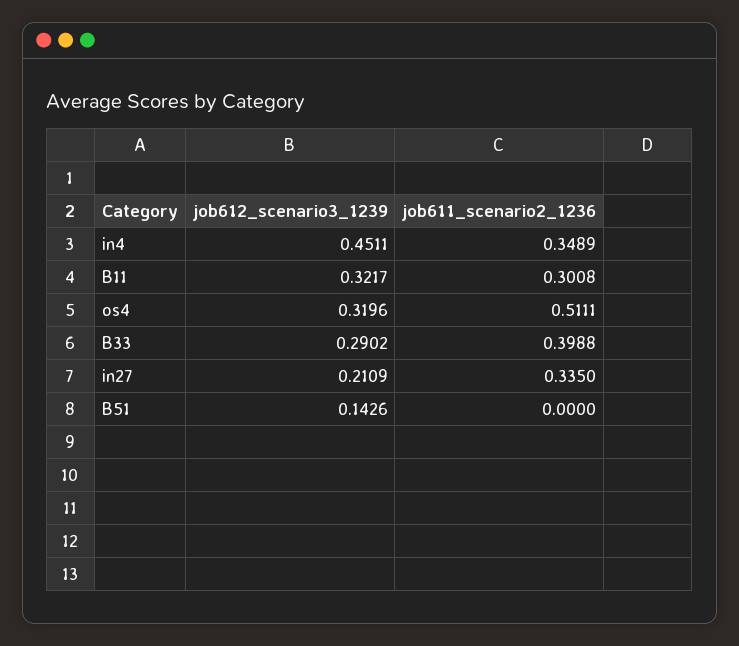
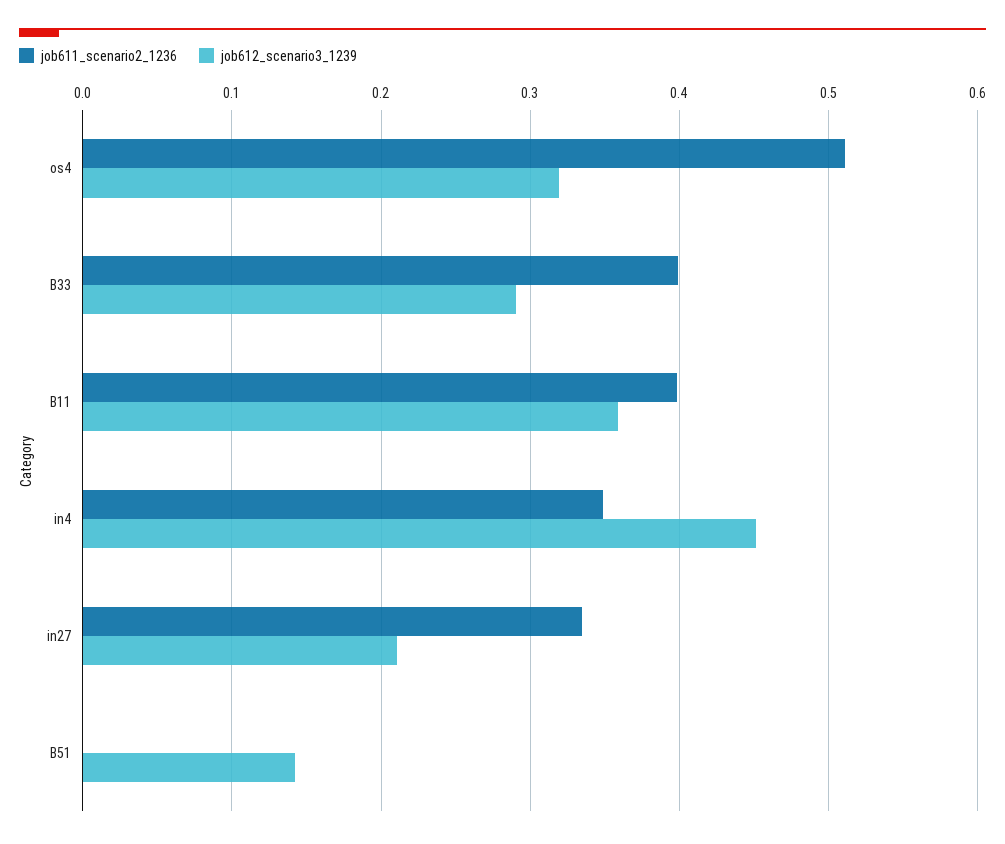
  {
    "job612_scenario3_1239": {
      "in4": 0.4511,
-     "B11": 0.3217,
+     "B11": 0.36,
      "os4": 0.3196,
      "B33": 0.2902,
      "in27": 0.2109,
      "B51": 0.1426
    },
    "job611_scenario2_1236": {
      "in4": 0.3489,
-     "B11": 0.3008,
+     "B11": 0.4,
      "os4": 0.5111,
      "B33": 0.3988,
      "in27": 0.335,
      "B51": 0
    }
  }

